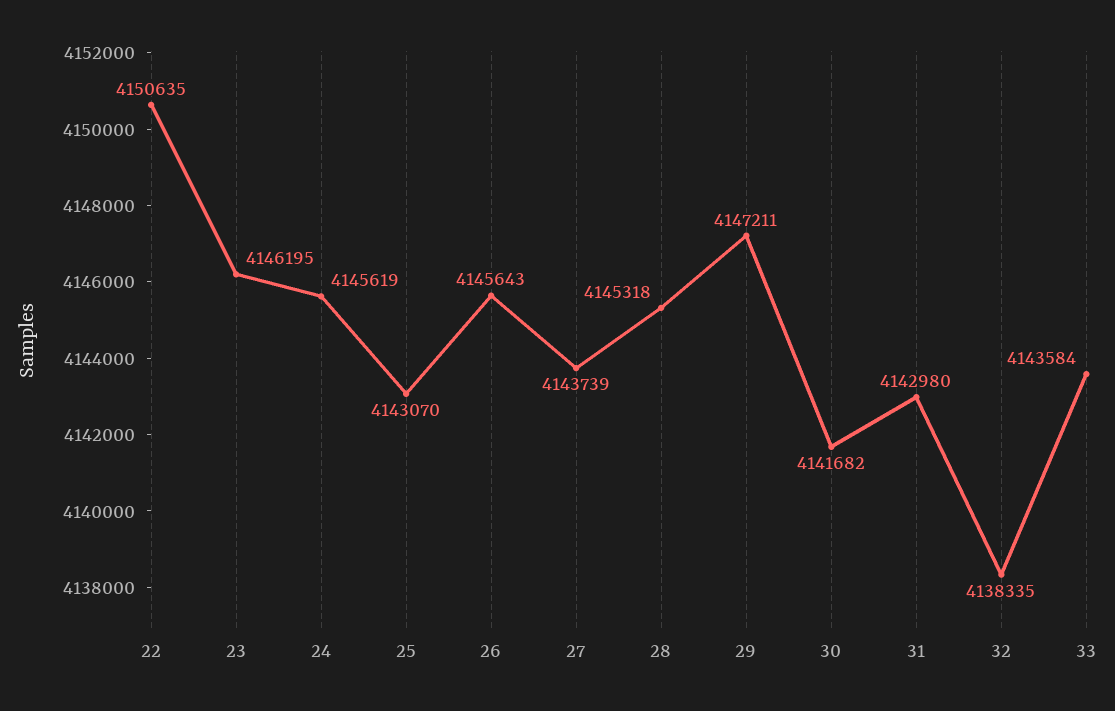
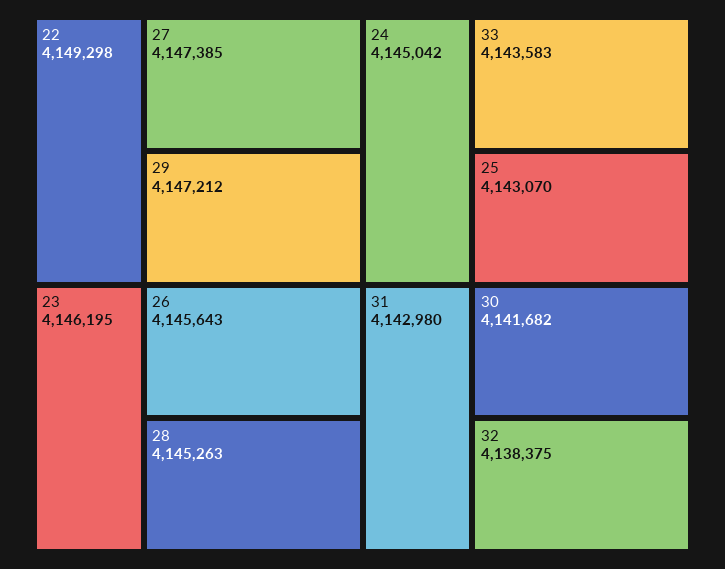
  {
-   "22": 4150635,
+   "22": 4149298,
    "23": 4146195,
-   "24": 4145619,
+   "24": 4145042,
    "25": 4143070,
    "26": 4145643,
-   "27": 4143739,
+   "27": 4147385,
-   "28": 4145318,
+   "28": 4145263,
-   "29": 4147211,
+   "29": 4147212,
    "30": 4141682,
    "31": 4142980,
-   "32": 4138335,
+   "32": 4138375,
-   "33": 4143584
+   "33": 4143583
  }

